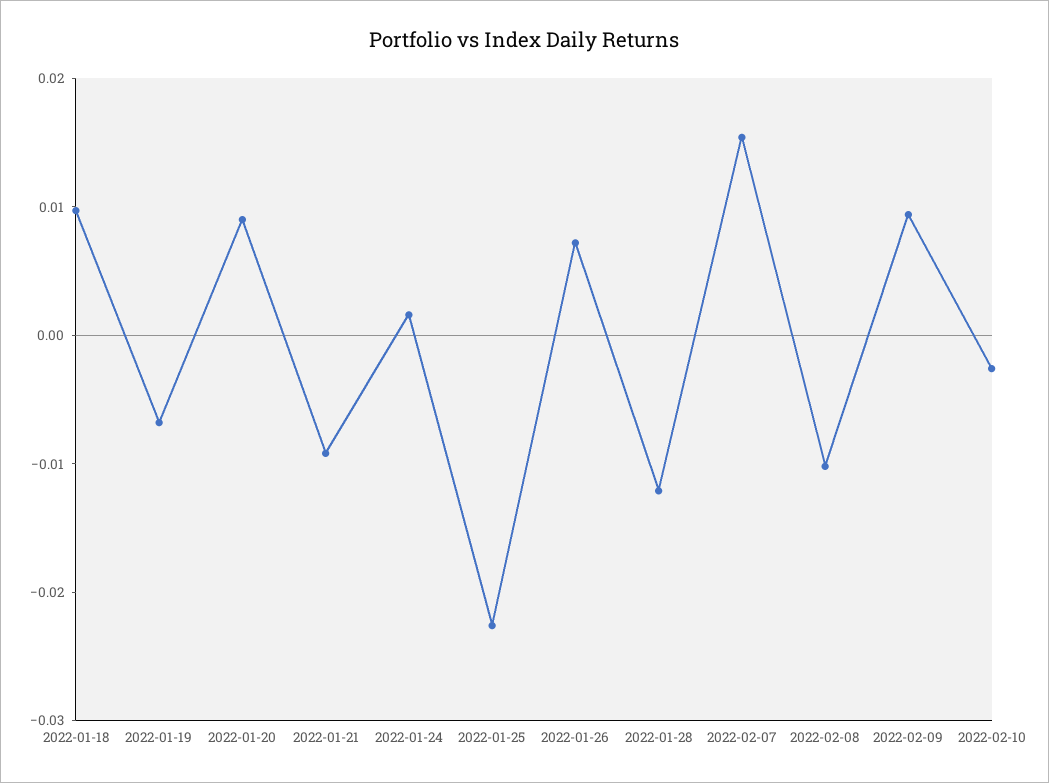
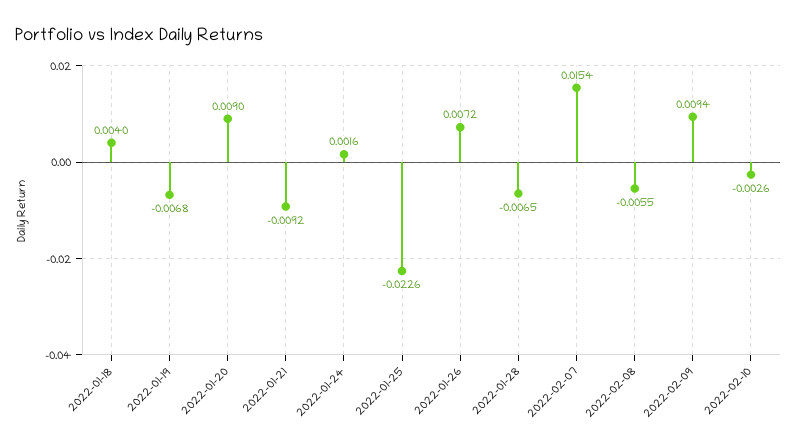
  {
-   "2022-01-18": 0.01,
+   "2022-01-18": 0.004,
    "2022-01-19": -0.0068,
    "2022-01-20": 0.009,
    "2022-01-21": -0.0092,
    "2022-01-24": 0.0016,
    "2022-01-25": -0.0226,
    "2022-01-26": 0.0072,
-   "2022-01-28": -0.012,
+   "2022-01-28": -0.0065,
    "2022-02-07": 0.0154,
-   "2022-02-08": -0.01,
+   "2022-02-08": -0.0055,
    "2022-02-09": 0.0094,
    "2022-02-10": -0.0026
  }

